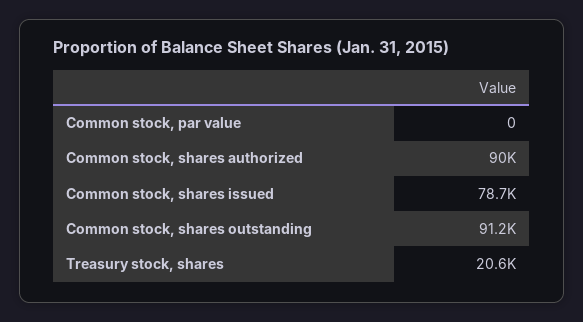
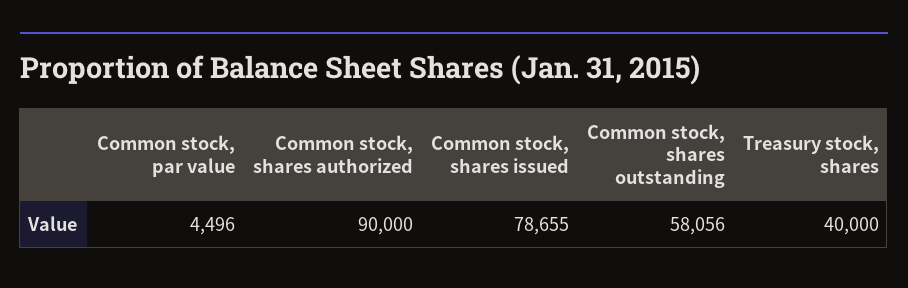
  {
-   "Common stock, par value": 0,
+   "Common stock, par value": 4496,
    "Common stock, shares authorized": 90000,
    "Common stock, shares issued": 78655,
-   "Common stock, shares outstanding": 91200,
+   "Common stock, shares outstanding": 58056,
-   "Treasury stock, shares": 20600
+   "Treasury stock, shares": 40000
  }

